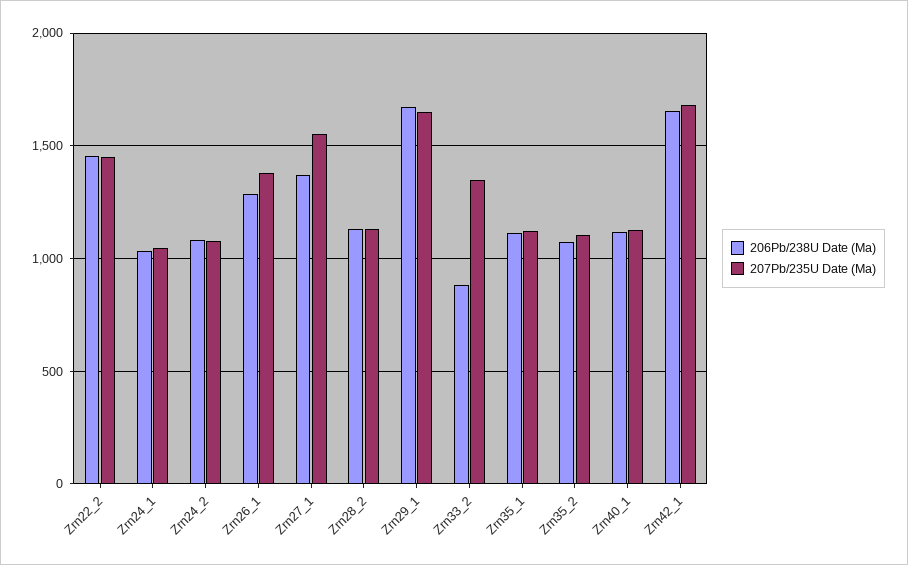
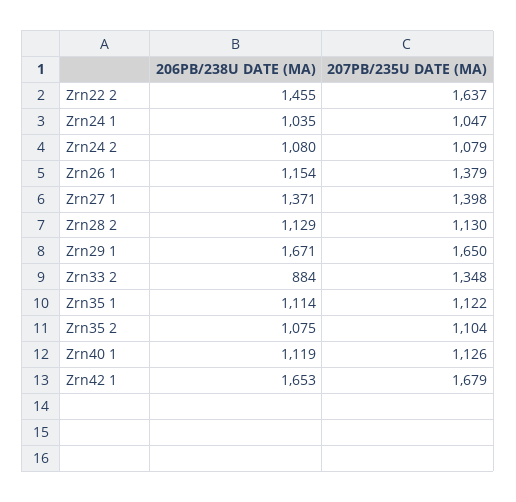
  {
    "206Pb/238U Date (Ma)": {
      "Zrn22_2": 1455,
      "Zrn24_1": 1035,
      "Zrn24_2": 1080,
-     "Zrn26_1": 1300,
+     "Zrn26_1": 1154,
      "Zrn27_1": 1371,
      "Zrn28_2": 1129,
      "Zrn29_1": 1671,
      "Zrn33_2": 884,
      "Zrn35_1": 1114,
      "Zrn35_2": 1075,
      "Zrn40_1": 1119,
      "Zrn42_1": 1653
    },
    "207Pb/235U Date (Ma)": {
-     "Zrn22_2": 1450,
+     "Zrn22_2": 1637,
      "Zrn24_1": 1047,
      "Zrn24_2": 1079,
      "Zrn26_1": 1379,
-     "Zrn27_1": 1550,
+     "Zrn27_1": 1398,
      "Zrn28_2": 1130,
      "Zrn29_1": 1650,
      "Zrn33_2": 1348,
      "Zrn35_1": 1122,
      "Zrn35_2": 1104,
      "Zrn40_1": 1126,
      "Zrn42_1": 1679
    }
  }

